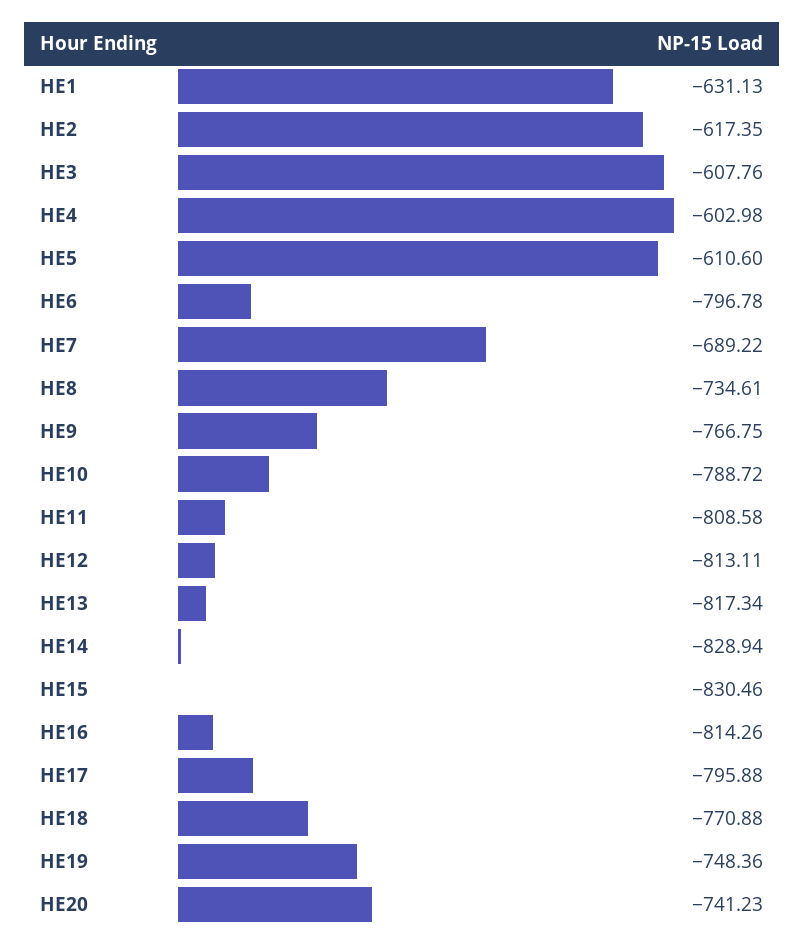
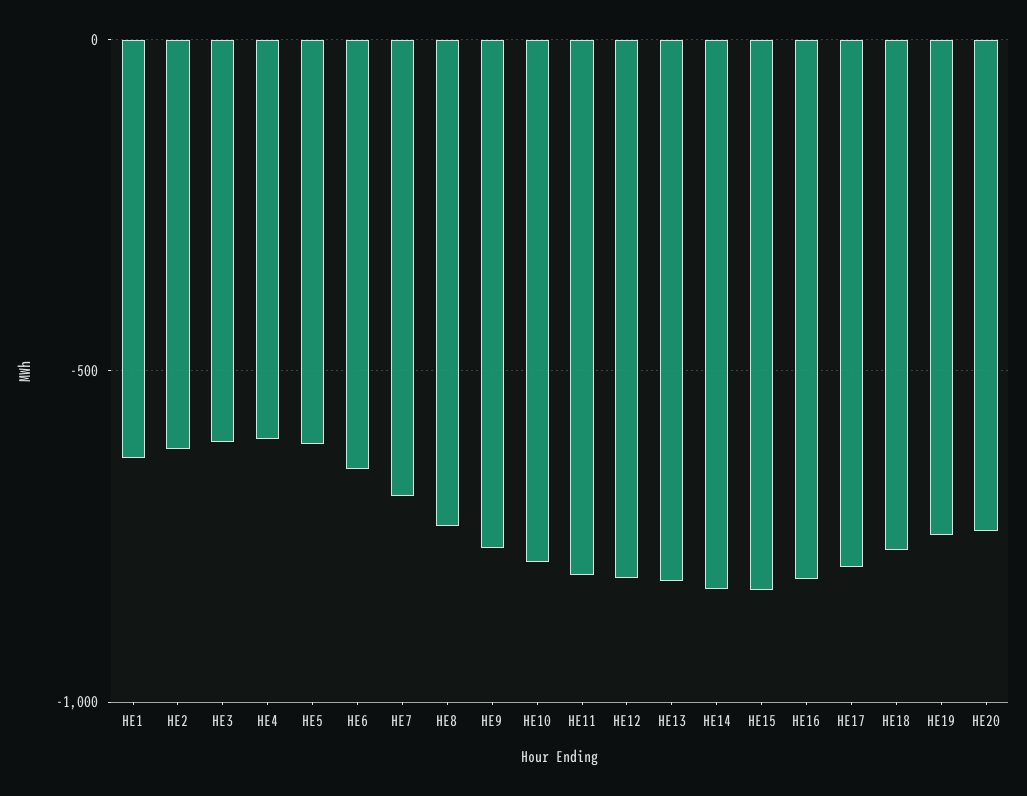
  {
    "HE1": -631.13,
    "HE2": -617.35,
    "HE3": -607.76,
    "HE4": -602.98,
    "HE5": -610.6,
-   "HE6": -796.78,
+   "HE6": -650,
    "HE7": -689.22,
    "HE8": -734.61,
    "HE9": -766.75,
    "HE10": -788.72,
    "HE11": -808.58,
    "HE12": -813.11,
    "HE13": -817.34,
    "HE14": -828.94,
    "HE15": -830.46,
    "HE16": -814.26,
    "HE17": -795.88,
    "HE18": -770.88,
    "HE19": -748.36,
    "HE20": -741.23
  }

